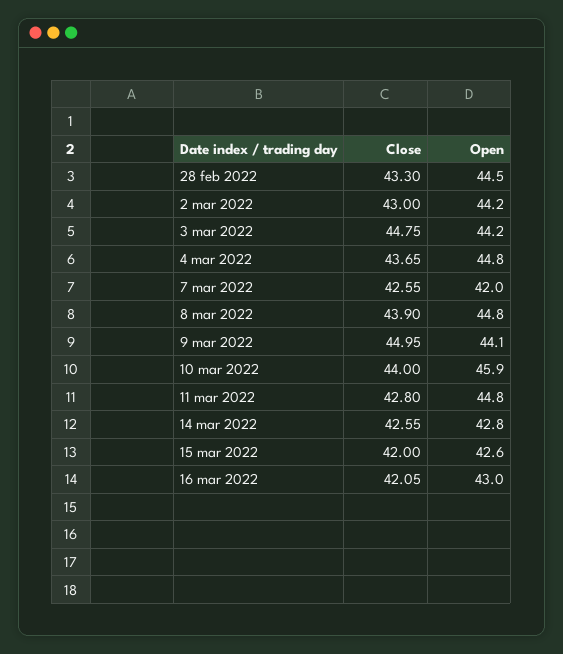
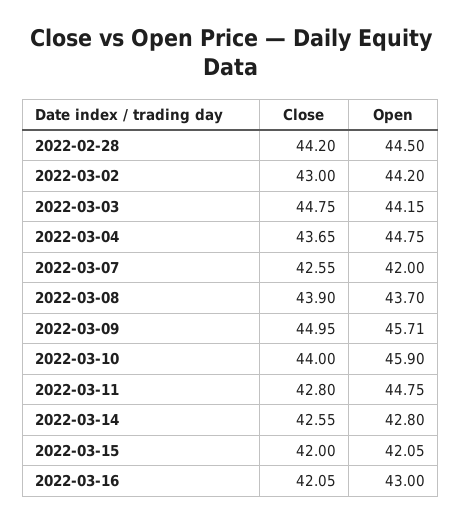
  {
    "Close": {
-     "28 feb 2022": 43.3,
+     "28 feb 2022": 44.2,
      "2 mar 2022": 43,
      "3 mar 2022": 44.75,
      "4 mar 2022": 43.65,
      "7 mar 2022": 42.55,
      "8 mar 2022": 43.9,
      "9 mar 2022": 44.95,
      "10 mar 2022": 44,
      "11 mar 2022": 42.8,
      "14 mar 2022": 42.55,
      "15 mar 2022": 42,
      "16 mar 2022": 42.05
    },
    "Open": {
      "28 feb 2022": 44.5,
      "2 mar 2022": 44.2,
      "3 mar 2022": 44.15,
      "4 mar 2022": 44.75,
      "7 mar 2022": 42,
-     "8 mar 2022": 44.8,
+     "8 mar 2022": 43.7,
-     "9 mar 2022": 44.1,
+     "9 mar 2022": 45.71,
      "10 mar 2022": 45.9,
      "11 mar 2022": 44.75,
      "14 mar 2022": 42.8,
-     "15 mar 2022": 42.6,
+     "15 mar 2022": 42.05,
      "16 mar 2022": 43
    }
  }

